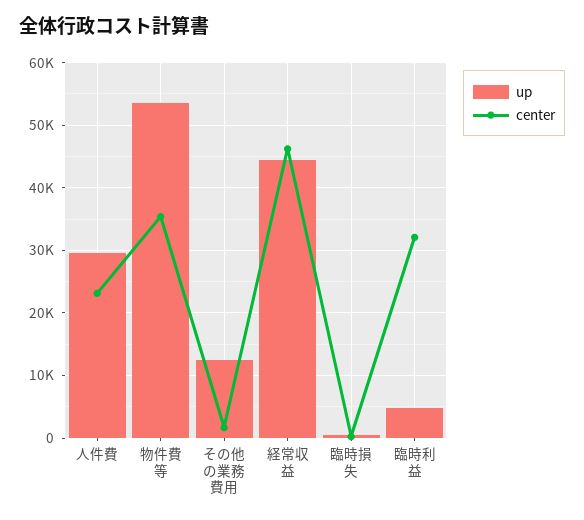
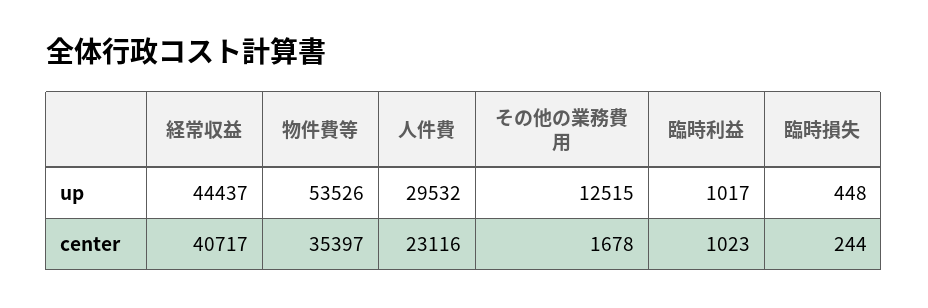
  {
    "up": {
      "人件費": 29532,
      "物件費等": 53526,
      "その他の業務費用": 12515,
      "経常収益": 44437,
      "臨時損失": 448,
-     "臨時利益": 5000
+     "臨時利益": 1017
    },
    "center": {
      "人件費": 23116,
      "物件費等": 35397,
      "その他の業務費用": 1678,
-     "経常収益": 46000,
+     "経常収益": 40717,
      "臨時損失": 244,
-     "臨時利益": 32000
+     "臨時利益": 1023
    }
  }

